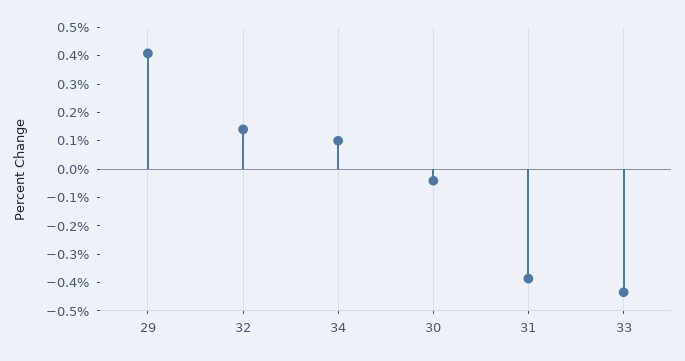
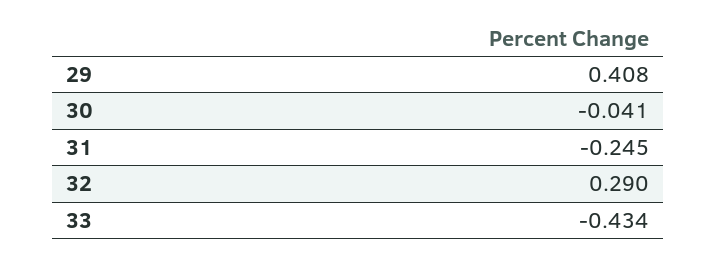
  {
    "29": 0.408,
-   "32": 0.15,
+   "32": 0.29,
-   "34": 0.1,
    "30": -0.041,
-   "31": -0.4,
+   "31": -0.245,
    "33": -0.434
  }

